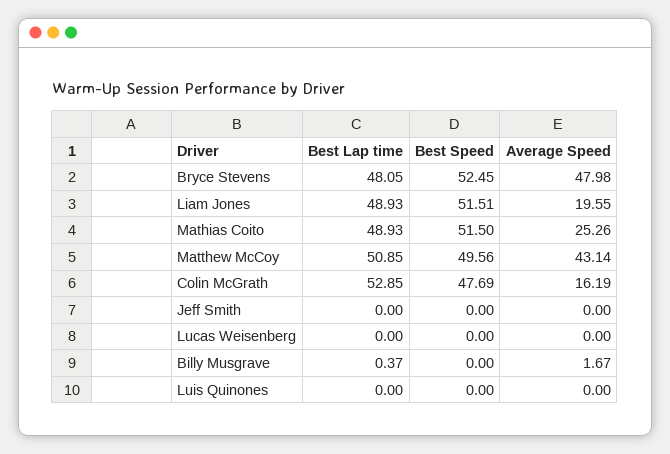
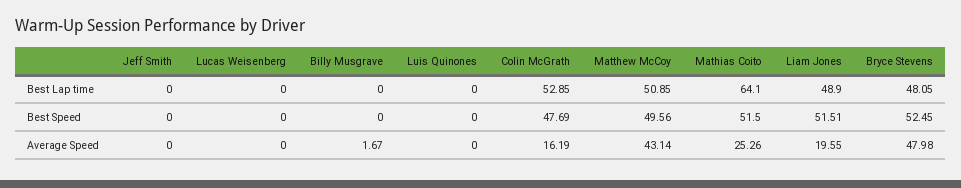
  {
    "Best Lap time": {
      "Bryce Stevens": 48.05,
-     "Liam Jones": 48.93,
+     "Liam Jones": 48.9,
-     "Mathias Coito": 48.93,
+     "Mathias Coito": 64.1,
      "Matthew McCoy": 50.85,
      "Colin McGrath": 52.85,
      "Jeff Smith": 0,
      "Lucas Weisenberg": 0,
-     "Billy Musgrave": 0.37,
+     "Billy Musgrave": 0,
      "Luis Quinones": 0
    },
    "Best Speed": {
      "Bryce Stevens": 52.45,
      "Liam Jones": 51.51,
      "Mathias Coito": 51.5,
      "Matthew McCoy": 49.56,
      "Colin McGrath": 47.69,
      "Jeff Smith": 0,
      "Lucas Weisenberg": 0,
      "Billy Musgrave": 0,
      "Luis Quinones": 0
    },
    "Average Speed": {
      "Bryce Stevens": 47.98,
      "Liam Jones": 19.55,
      "Mathias Coito": 25.26,
      "Matthew McCoy": 43.14,
      "Colin McGrath": 16.19,
      "Jeff Smith": 0,
      "Lucas Weisenberg": 0,
      "Billy Musgrave": 1.67,
      "Luis Quinones": 0
    }
  }

